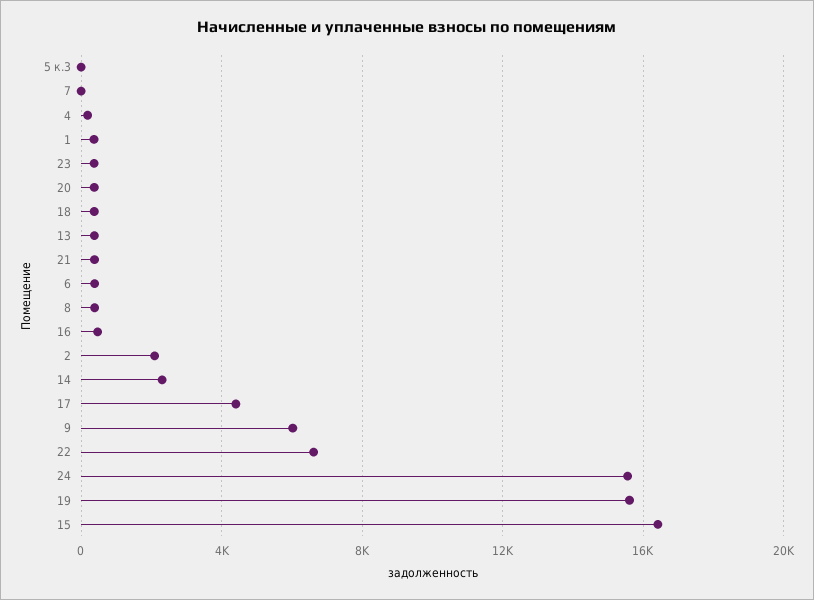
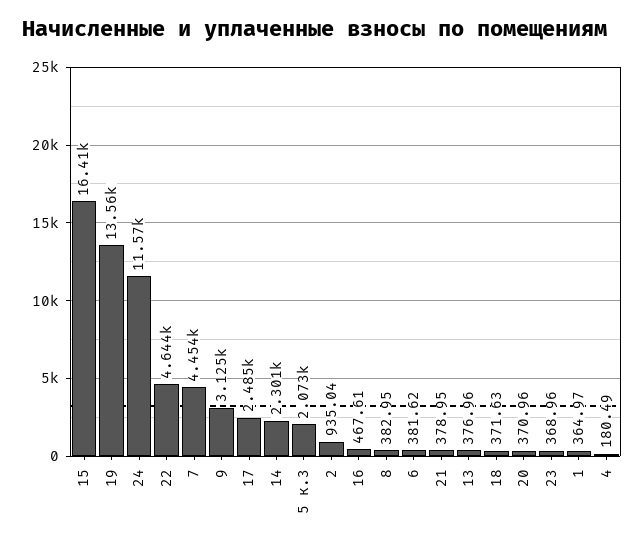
  {
-   "5 к.3": 0,
+   "5 к.3": 2073,
-   "7": 0,
+   "7": 4454,
    "4": 180.49,
    "1": 364.97,
    "23": 368.96,
    "20": 370.96,
    "18": 371.63,
    "13": 376.96,
    "21": 378.95,
    "6": 381.62,
    "8": 382.95,
    "16": 467.61,
-   "2": 2000,
+   "2": 935.04,
    "14": 2301,
-   "17": 4500,
+   "17": 2485,
-   "9": 6000,
+   "9": 3125,
-   "22": 6500,
+   "22": 4644,
-   "24": 15500,
+   "24": 11570,
-   "19": 15500,
+   "19": 13560,
    "15": 16410
  }

